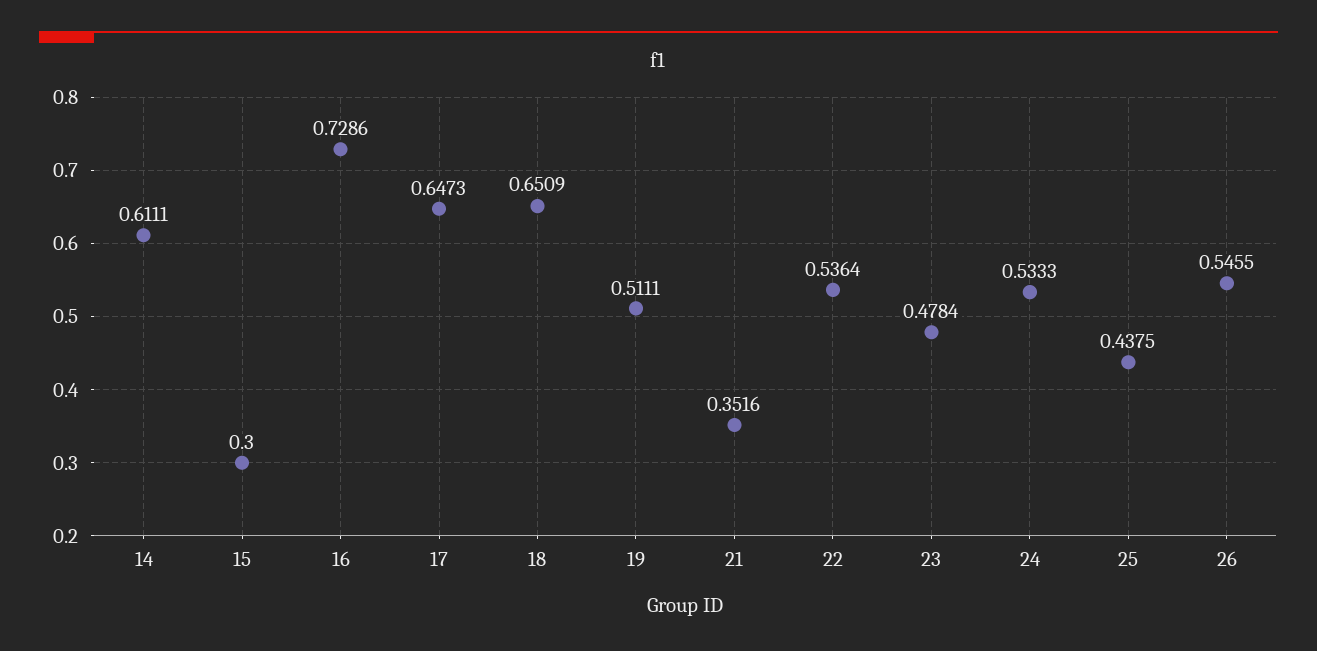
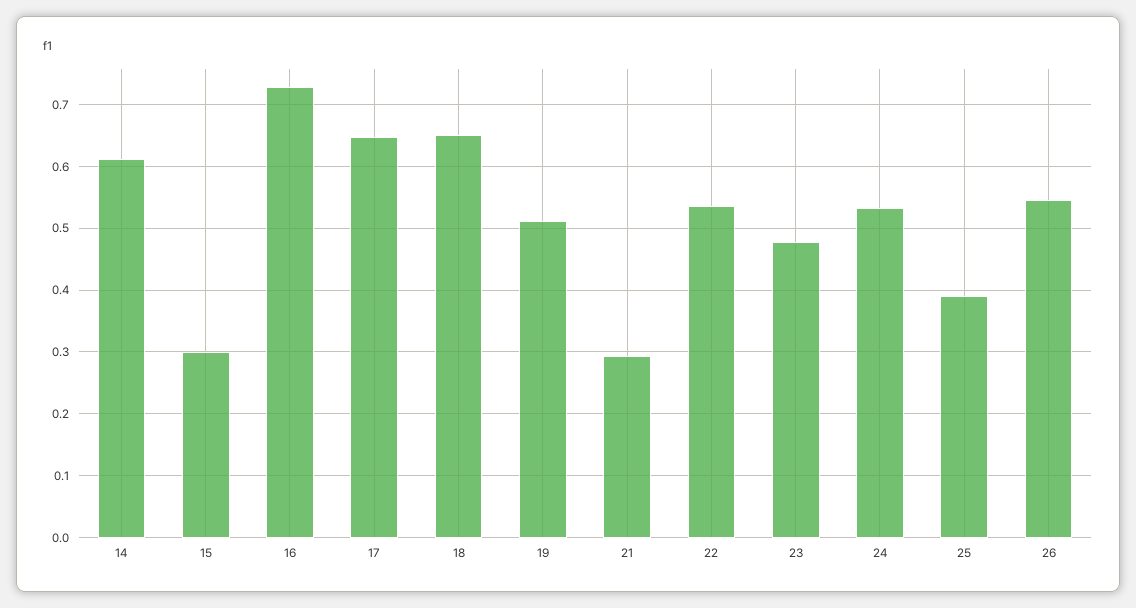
  {
    "14": 0.6111,
    "15": 0.3,
    "16": 0.7286,
    "17": 0.6473,
    "18": 0.6509,
    "19": 0.5111,
-   "21": 0.3516,
+   "21": 0.29,
    "22": 0.5364,
    "23": 0.4784,
    "24": 0.5333,
-   "25": 0.4375,
+   "25": 0.39,
    "26": 0.5455
  }

